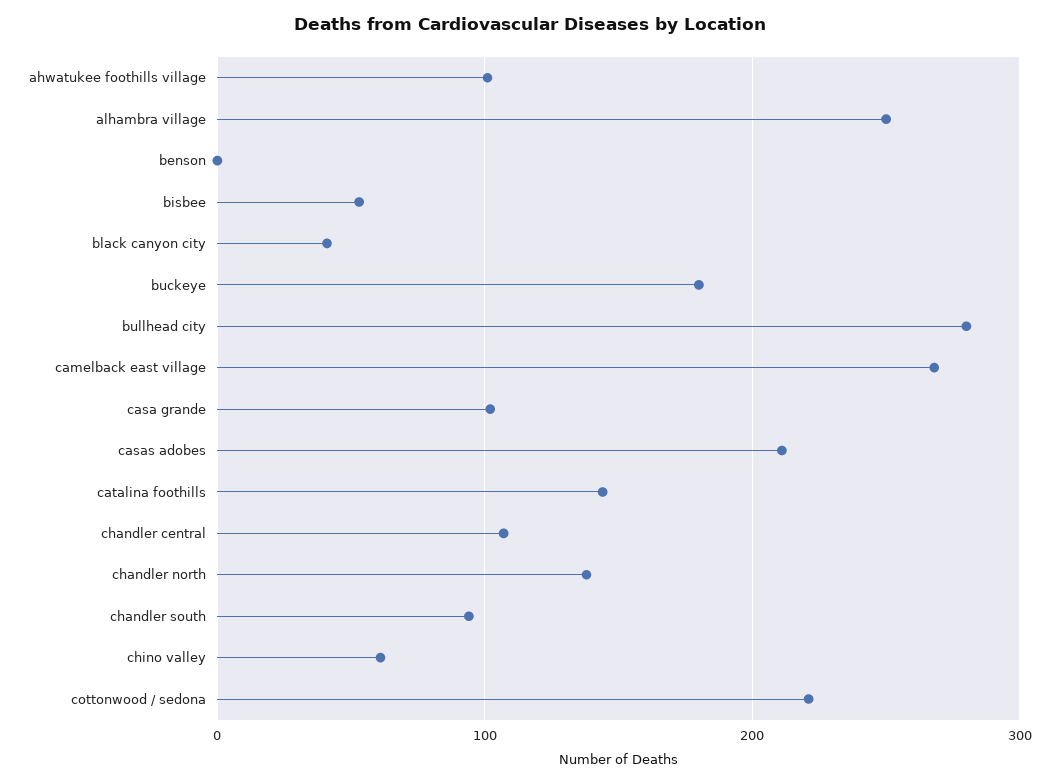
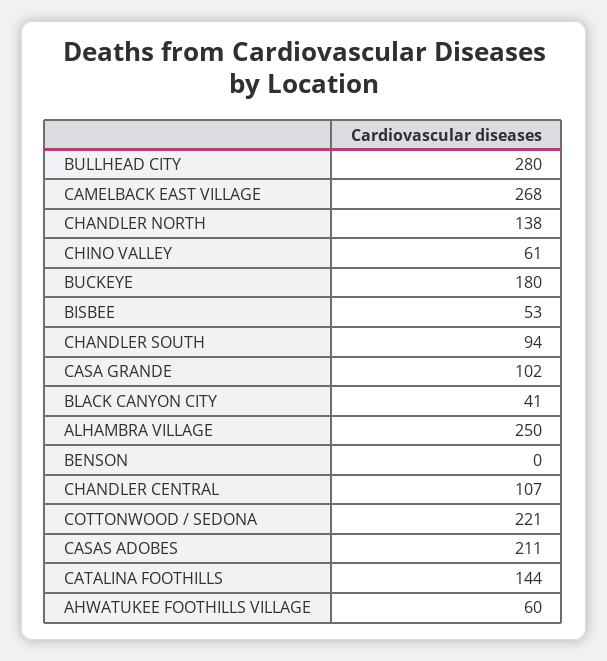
  {
-   "ahwatukee foothills village": 100,
+   "ahwatukee foothills village": 60,
    "alhambra village": 250,
    "benson": 0,
    "bisbee": 53,
    "black canyon city": 41,
    "buckeye": 180,
    "bullhead city": 280,
    "camelback east village": 268,
    "casa grande": 102,
    "casas adobes": 211,
    "catalina foothills": 144,
    "chandler central": 107,
    "chandler north": 138,
    "chandler south": 94,
    "chino valley": 61,
    "cottonwood / sedona": 221
  }

